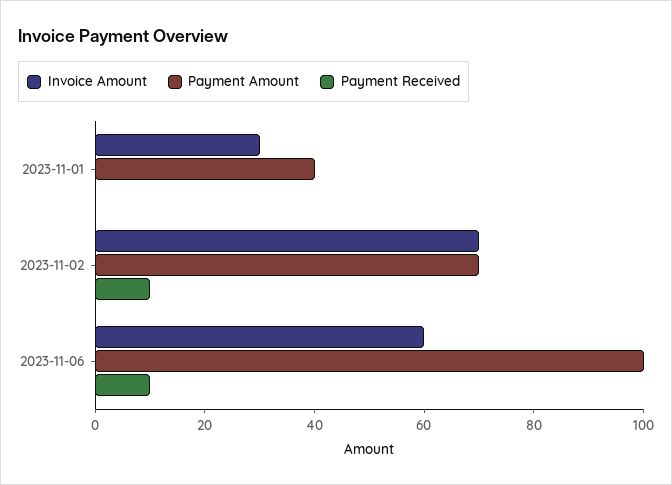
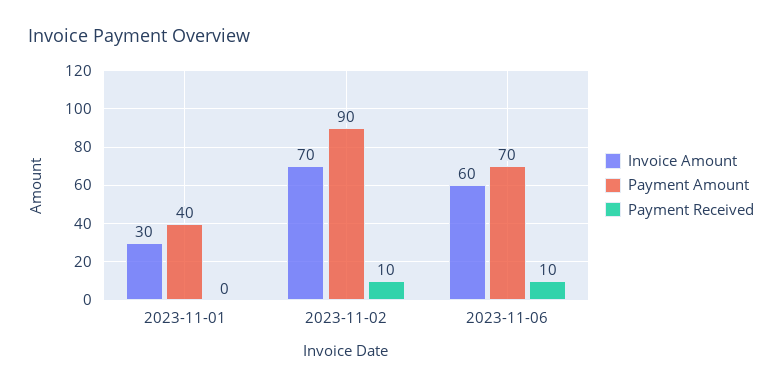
  {
    "Invoice Amount": {
      "2023-11-01": 30,
      "2023-11-02": 70,
      "2023-11-06": 60
    },
    "Payment Amount": {
      "2023-11-01": 40,
-     "2023-11-02": 70,
+     "2023-11-02": 90,
-     "2023-11-06": 100
+     "2023-11-06": 70
    },
    "Payment Received": {
      "2023-11-01": 0,
      "2023-11-02": 10,
      "2023-11-06": 10
    }
  }

